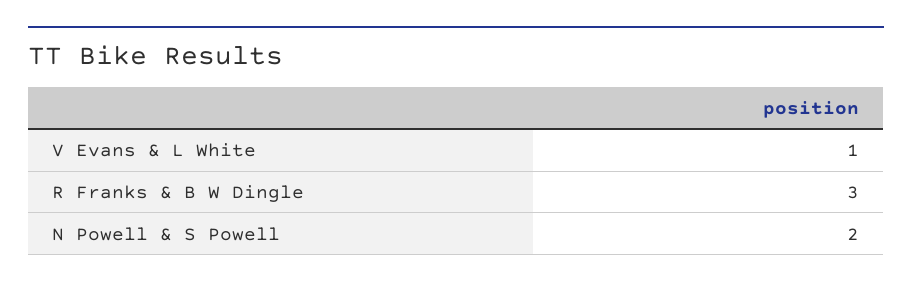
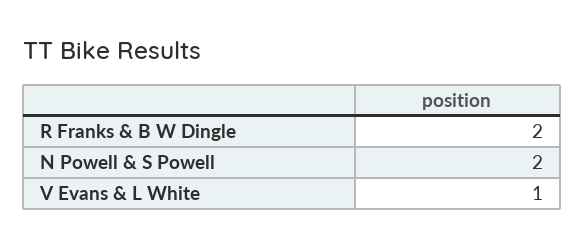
  {
    "V Evans & L White": 1,
-   "R Franks & B W Dingle": 3,
+   "R Franks & B W Dingle": 2,
    "N Powell & S Powell": 2
  }

